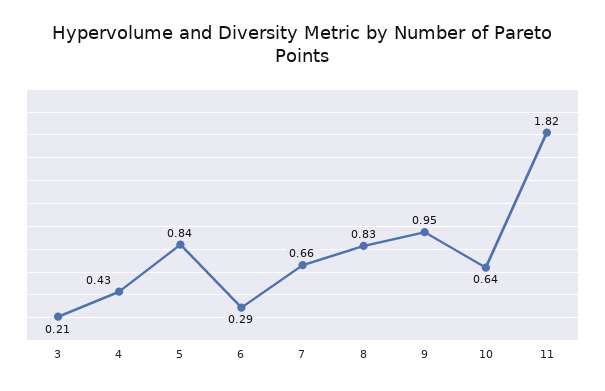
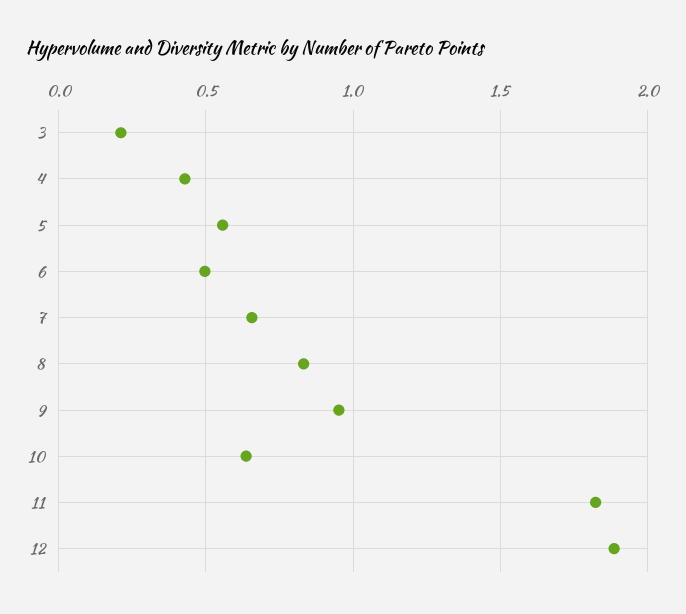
  {
    "3": 0.21,
    "4": 0.43,
-   "5": 0.84,
+   "5": 0.55,
-   "6": 0.29,
+   "6": 0.5,
    "7": 0.66,
    "8": 0.83,
    "9": 0.95,
    "10": 0.64,
-   "11": 1.82
+   "11": 1.82,
+   "12": 1.9
  }

